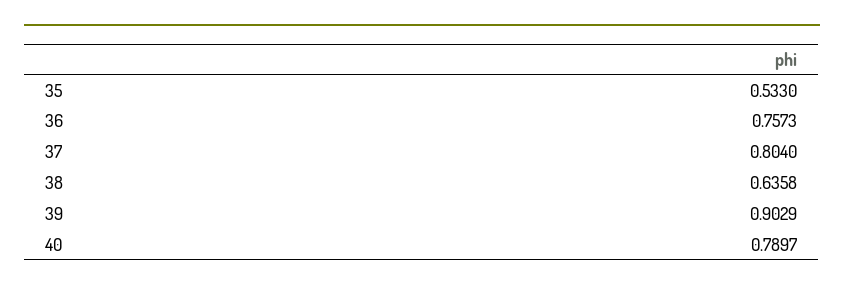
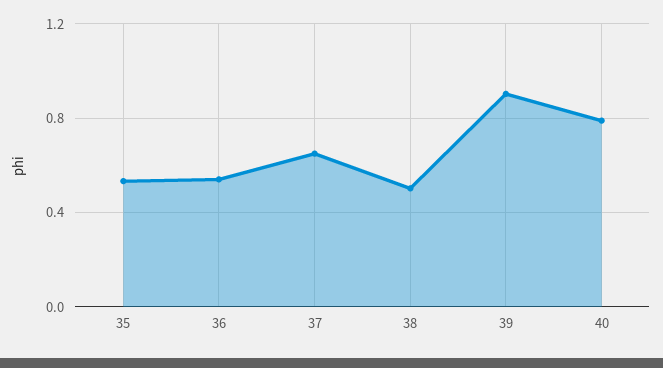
  {
    "35": 0.533,
-   "36": 0.7573,
+   "36": 0.55,
-   "37": 0.804,
+   "37": 0.65,
-   "38": 0.6358,
+   "38": 0.5,
    "39": 0.9029,
    "40": 0.7897
  }

